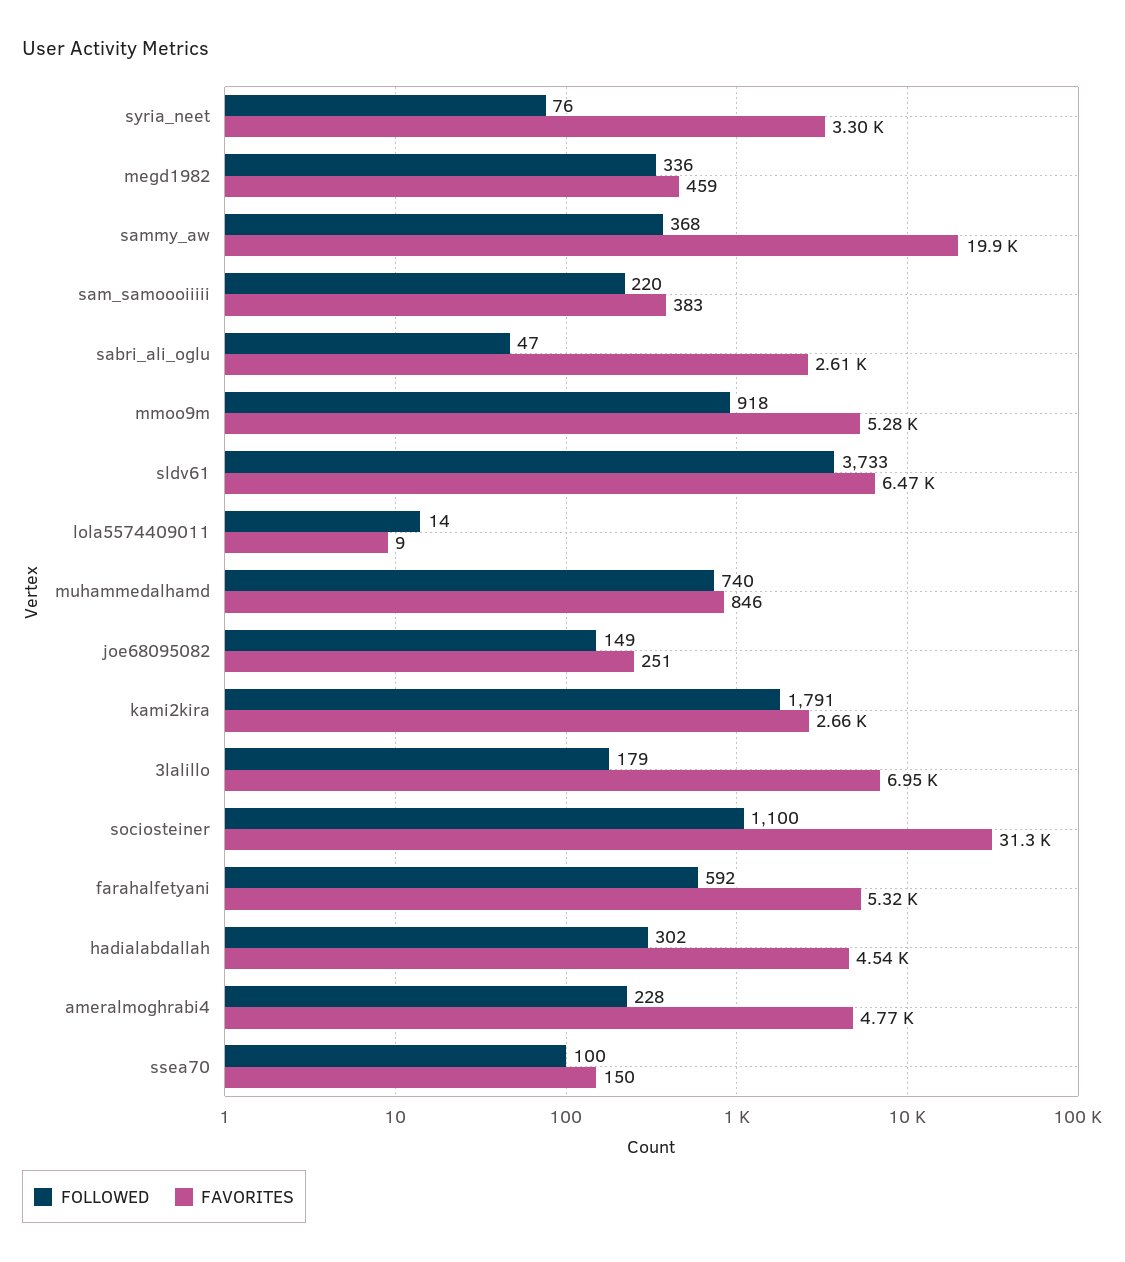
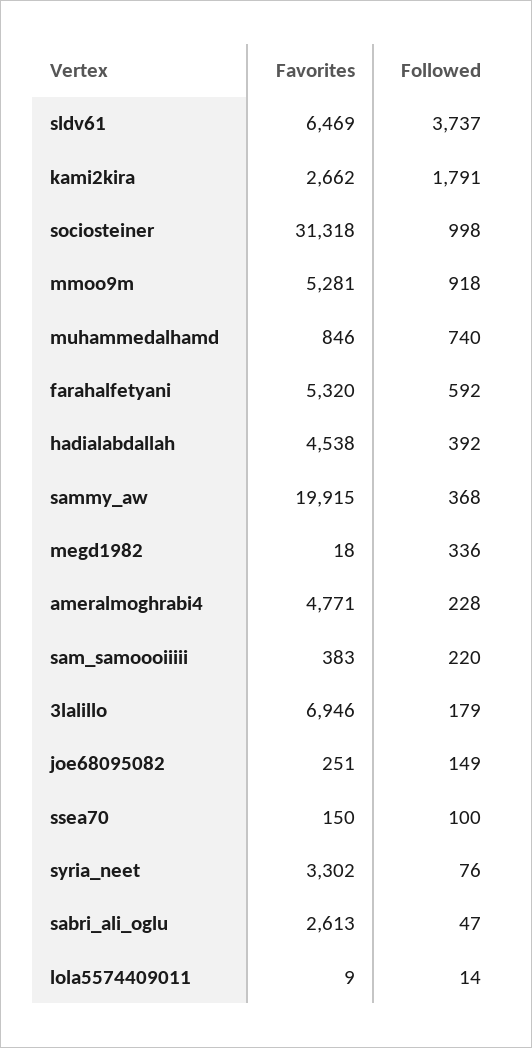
  {
    "FOLLOWED": {
      "syria_neet": 76,
      "megd1982": 336,
      "sammy_aw": 368,
      "sam_samoooiiiii": 220,
      "sabri_ali_oglu": 47,
      "mmoo9m": 918,
-     "sldv61": 3733,
+     "sldv61": 3737,
      "lola5574409011": 14,
      "muhammedalhamd": 740,
      "joe68095082": 149,
      "kami2kira": 1791,
      "3lalillo": 179,
-     "sociosteiner": 1100,
+     "sociosteiner": 998,
      "farahalfetyani": 592,
-     "hadialabdallah": 302,
+     "hadialabdallah": 392,
      "ameralmoghrabi4": 228,
      "ssea70": 100
    },
    "FAVORITES": {
      "syria_neet": 3302,
-     "megd1982": 459,
+     "megd1982": 18,
      "sammy_aw": 19915,
      "sam_samoooiiiii": 383,
      "sabri_ali_oglu": 2613,
      "mmoo9m": 5281,
      "sldv61": 6469,
      "lola5574409011": 9,
      "muhammedalhamd": 846,
      "joe68095082": 251,
      "kami2kira": 2662,
      "3lalillo": 6946,
      "sociosteiner": 31318,
      "farahalfetyani": 5320,
      "hadialabdallah": 4538,
      "ameralmoghrabi4": 4771,
      "ssea70": 150
    }
  }

